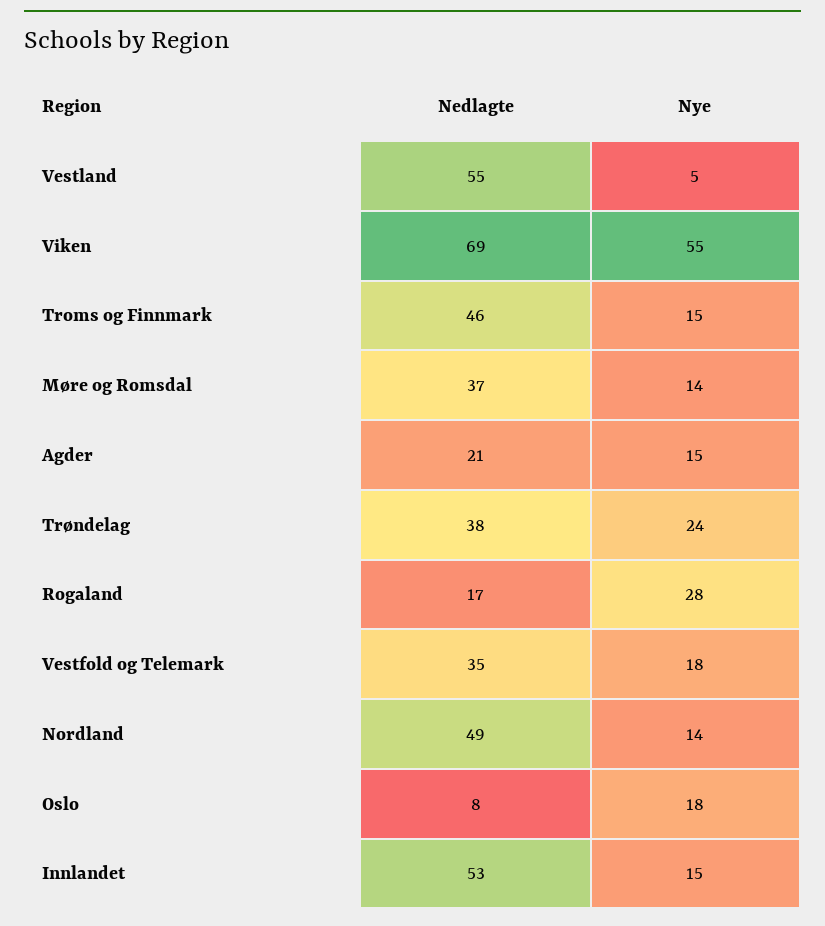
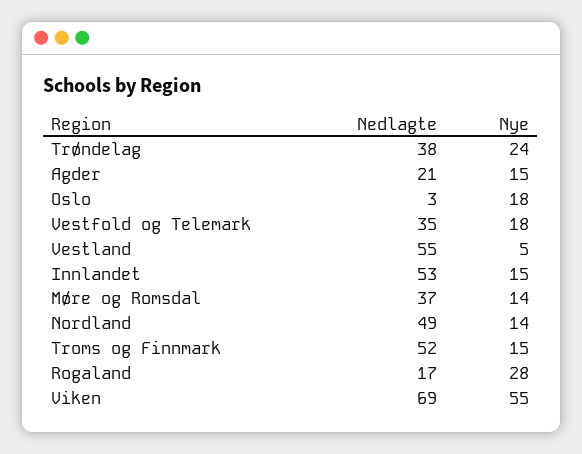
  {
    "Nedlagte": {
      "Vestland": 55,
      "Viken": 69,
-     "Troms og Finnmark": 46,
+     "Troms og Finnmark": 52,
      "Møre og Romsdal": 37,
      "Agder": 21,
      "Trøndelag": 38,
      "Rogaland": 17,
      "Vestfold og Telemark": 35,
      "Nordland": 49,
-     "Oslo": 8,
+     "Oslo": 3,
      "Innlandet": 53
    },
    "Nye": {
      "Vestland": 5,
      "Viken": 55,
      "Troms og Finnmark": 15,
      "Møre og Romsdal": 14,
      "Agder": 15,
      "Trøndelag": 24,
      "Rogaland": 28,
      "Vestfold og Telemark": 18,
      "Nordland": 14,
      "Oslo": 18,
      "Innlandet": 15
    }
  }

